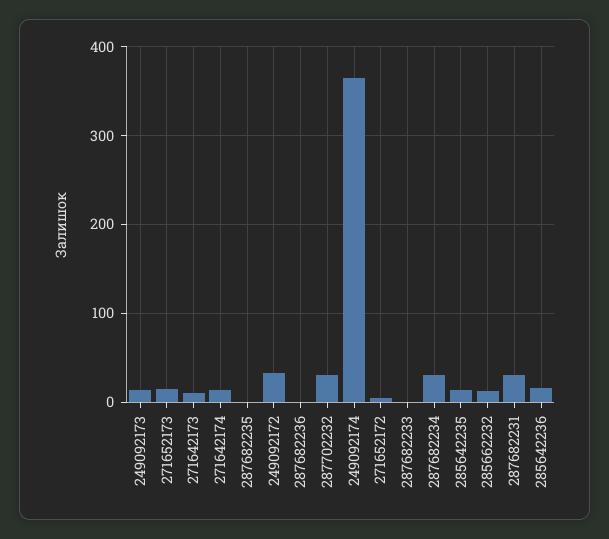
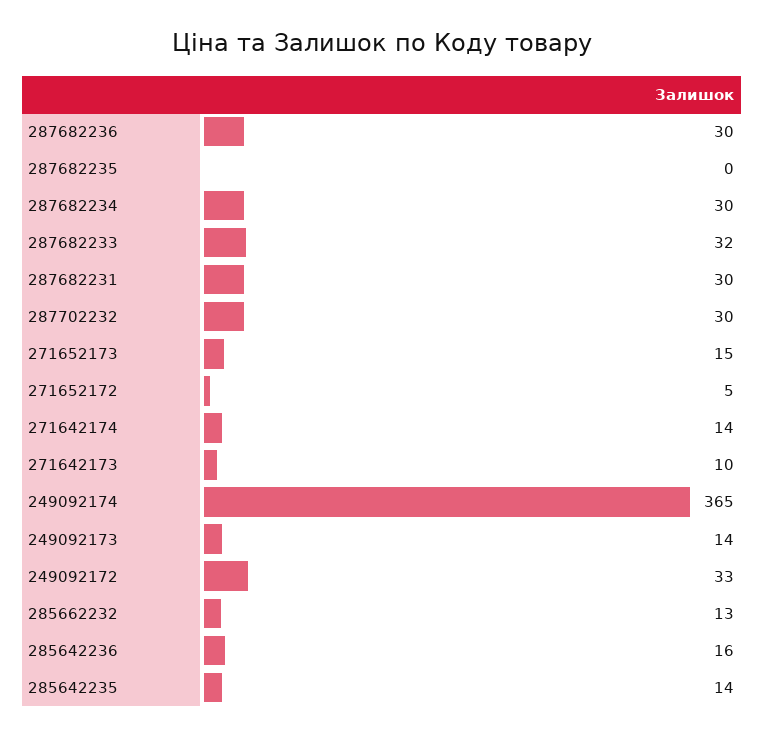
  {
    "249092173": 14,
    "271652173": 15,
    "271642173": 10,
    "271642174": 14,
    "287682235": 0,
    "249092172": 33,
-   "287682236": 0,
+   "287682236": 30,
    "287702232": 30,
    "249092174": 365,
    "271652172": 5,
-   "287682233": 0,
+   "287682233": 32,
    "287682234": 30,
    "285642235": 14,
    "285662232": 13,
    "287682231": 30,
    "285642236": 16
  }

